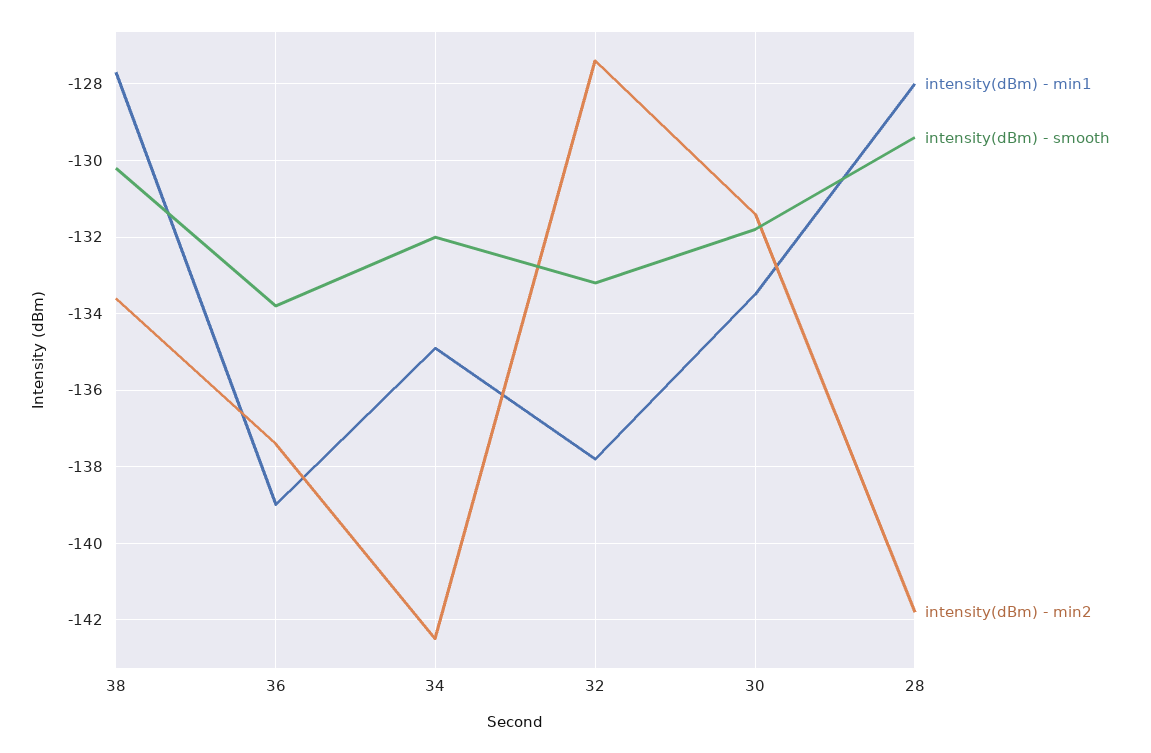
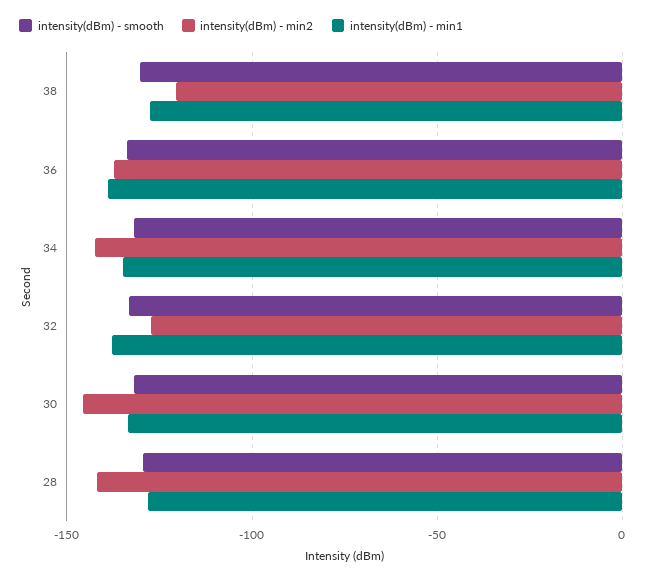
  {
    "intensity(dBm) - min1": {
      "38": -127.5,
      "36": -139,
      "34": -135,
      "32": -138,
      "30": -133.5,
      "28": -128
    },
    "intensity(dBm) - smooth": {
      "38": -130,
      "36": -134,
      "34": -132,
      "32": -133,
      "30": -132,
      "28": -129.5
    },
    "intensity(dBm) - min2": {
-     "38": -133.5,
+     "38": -120,
      "36": -137.5,
      "34": -142.5,
      "32": -127.5,
-     "30": -131.5,
+     "30": -145,
      "28": -142
    }
  }

